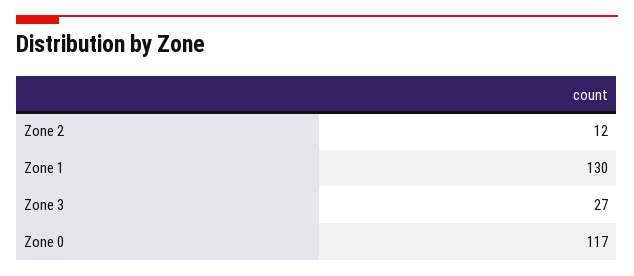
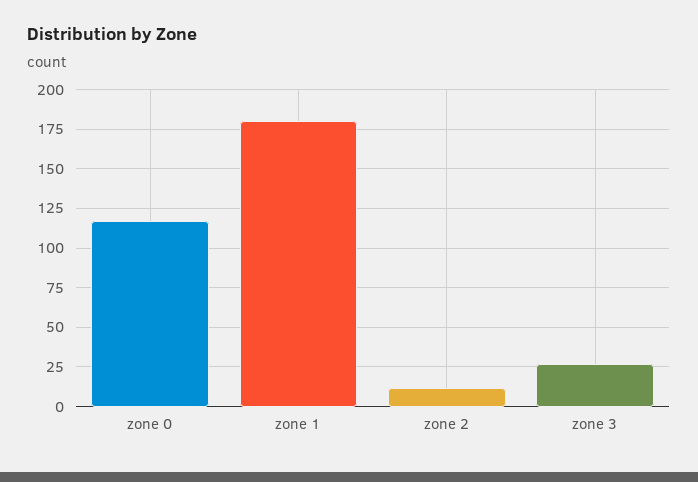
  {
    "Zone 2": 12,
-   "Zone 1": 130,
+   "Zone 1": 180,
    "Zone 3": 27,
    "Zone 0": 117
  }

